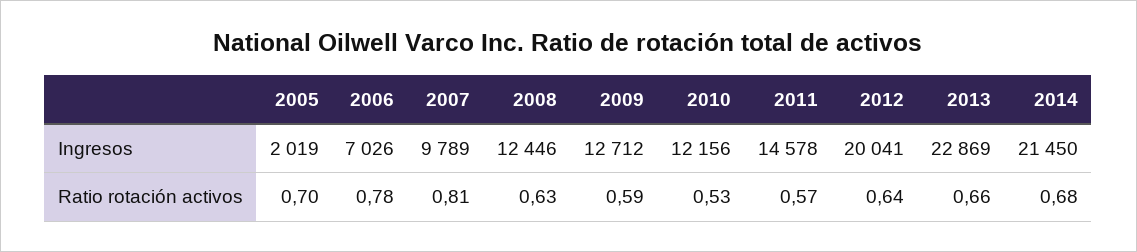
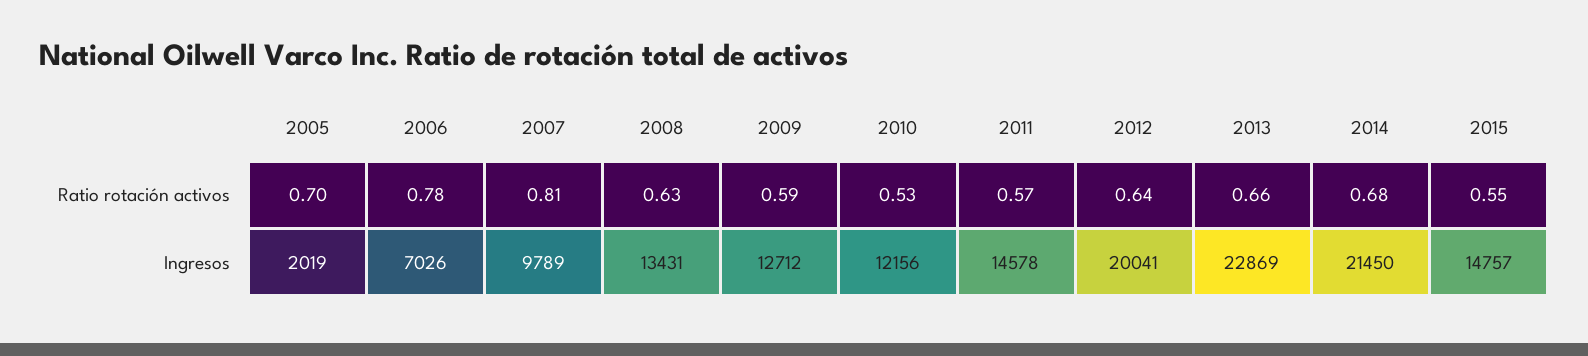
  {
    "2005": {
      "Ingresos": 2019,
      "Ratio rotación activos": 0.7
    },
    "2006": {
      "Ingresos": 7026,
      "Ratio rotación activos": 0.78
    },
    "2007": {
      "Ingresos": 9789,
      "Ratio rotación activos": 0.81
    },
    "2008": {
-     "Ingresos": 12446,
+     "Ingresos": 13431,
      "Ratio rotación activos": 0.63
    },
    "2009": {
      "Ingresos": 12712,
      "Ratio rotación activos": 0.59
    },
    "2010": {
      "Ingresos": 12156,
      "Ratio rotación activos": 0.53
    },
    "2011": {
      "Ingresos": 14578,
      "Ratio rotación activos": 0.57
    },
    "2012": {
      "Ingresos": 20041,
      "Ratio rotación activos": 0.64
    },
    "2013": {
      "Ingresos": 22869,
      "Ratio rotación activos": 0.66
    },
    "2014": {
      "Ingresos": 21450,
      "Ratio rotación activos": 0.68
-   }
+   },
+   "2015": {
+     "Ratio rotación activos": 0.55,
+     "Ingresos": 14757
+   }
  }

